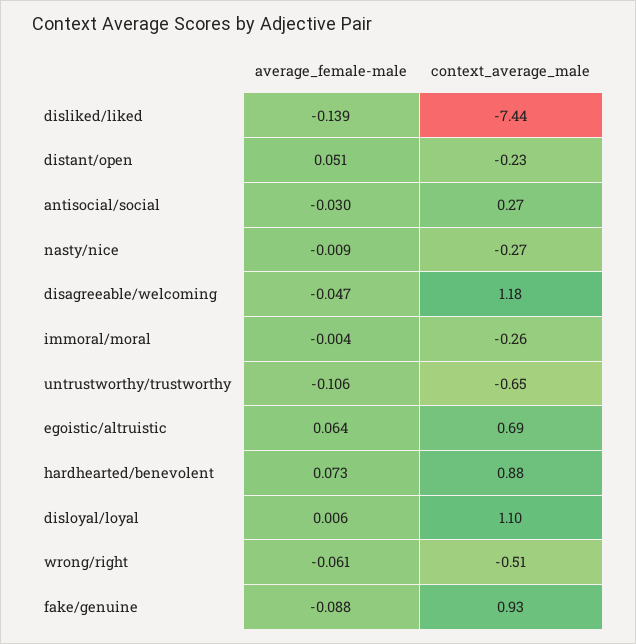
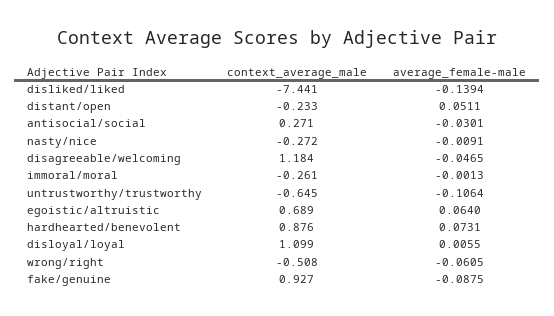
  {
    "average_female-male": {
      "disliked/liked": -0.1394,
      "distant/open": 0.0511,
      "antisocial/social": -0.0301,
      "nasty/nice": -0.0091,
      "disagreeable/welcoming": -0.0465,
-     "immoral/moral": -0.004,
+     "immoral/moral": -0.0013,
      "untrustworthy/trustworthy": -0.1064,
      "egoistic/altruistic": 0.064,
      "hardhearted/benevolent": 0.0731,
      "disloyal/loyal": 0.0055,
      "wrong/right": -0.0605,
      "fake/genuine": -0.0875
    },
    "context_average_male": {
      "disliked/liked": -7.441,
      "distant/open": -0.233,
      "antisocial/social": 0.271,
      "nasty/nice": -0.272,
      "disagreeable/welcoming": 1.184,
      "immoral/moral": -0.261,
      "untrustworthy/trustworthy": -0.645,
      "egoistic/altruistic": 0.689,
      "hardhearted/benevolent": 0.876,
      "disloyal/loyal": 1.099,
      "wrong/right": -0.508,
      "fake/genuine": 0.927
    }
  }

